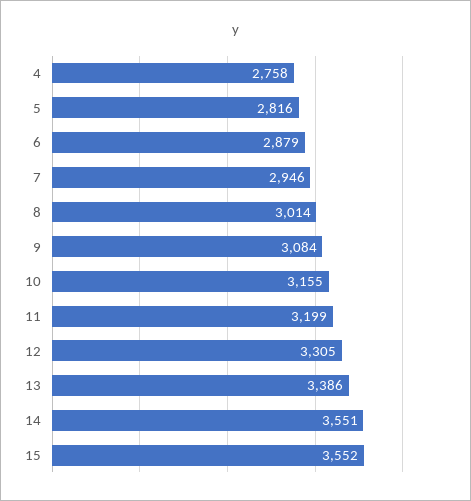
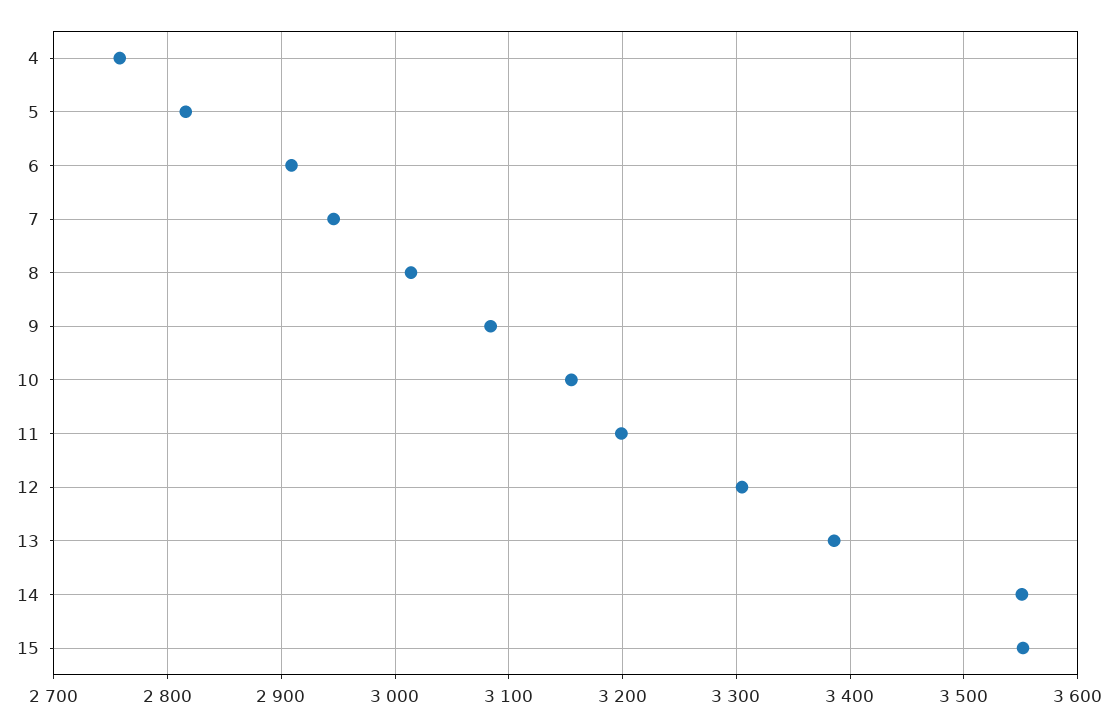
  {
    "4": 2758,
    "5": 2816,
-   "6": 2879,
+   "6": 2910,
    "7": 2946,
    "8": 3014,
    "9": 3084,
    "10": 3155,
    "11": 3199,
    "12": 3305,
    "13": 3386,
    "14": 3551,
    "15": 3552
  }

